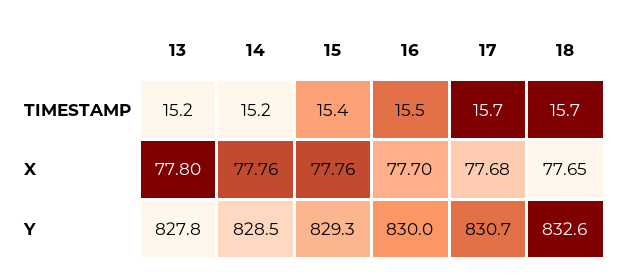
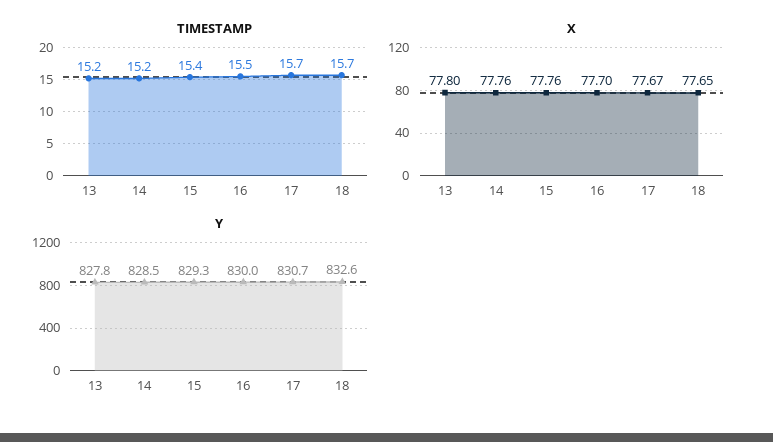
  {
    "TIMESTAMP": {
      "13": 15.2,
      "14": 15.2,
      "15": 15.4,
      "16": 15.5,
      "17": 15.7,
      "18": 15.7
    },
    "X": {
      "13": 77.8,
      "14": 77.76,
      "15": 77.76,
      "16": 77.7,
-     "17": 77.68,
+     "17": 77.67,
      "18": 77.65
    },
    "Y": {
      "13": 827.8,
      "14": 828.5,
      "15": 829.3,
      "16": 830,
      "17": 830.7,
      "18": 832.6
    }
  }

